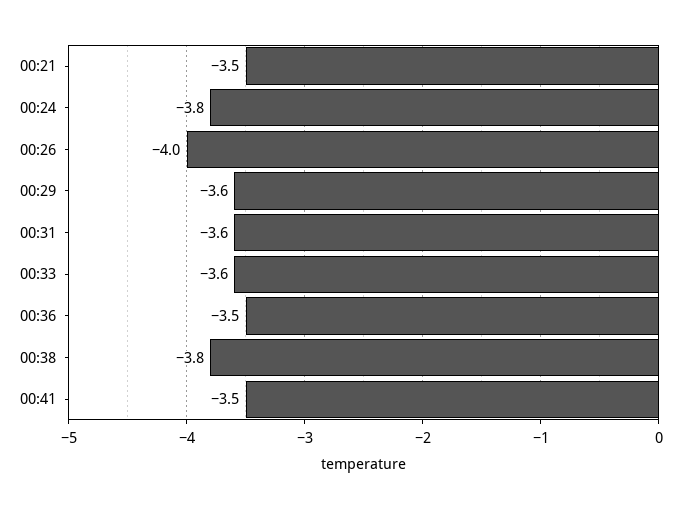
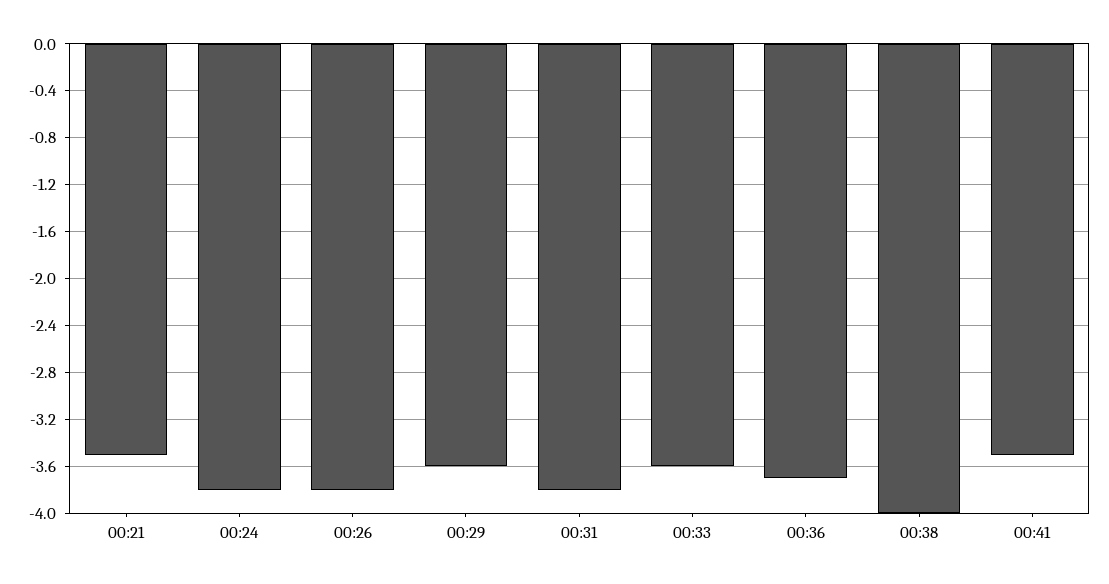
  {
    "00:21": -3.5,
    "00:24": -3.8,
-   "00:26": -4,
+   "00:26": -3.8,
    "00:29": -3.6,
-   "00:31": -3.6,
+   "00:31": -3.8,
    "00:33": -3.6,
-   "00:36": -3.5,
+   "00:36": -3.7,
-   "00:38": -3.8,
+   "00:38": -4,
    "00:41": -3.5
  }

